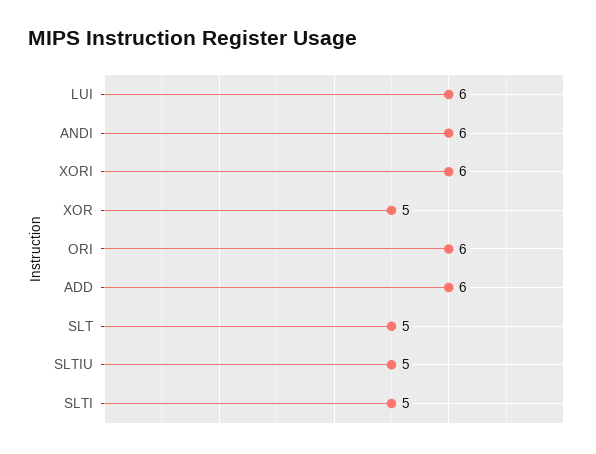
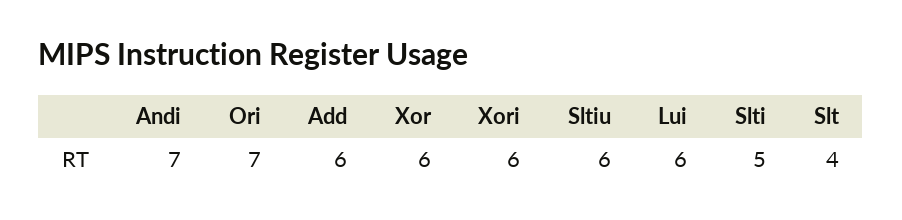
  {
    "LUI": 6,
-   "ANDI": 6,
+   "ANDI": 7,
    "XORI": 6,
-   "XOR": 5,
+   "XOR": 6,
-   "ORI": 6,
+   "ORI": 7,
    "ADD": 6,
-   "SLT": 5,
+   "SLT": 4,
-   "SLTIU": 5,
+   "SLTIU": 6,
    "SLTI": 5
  }

